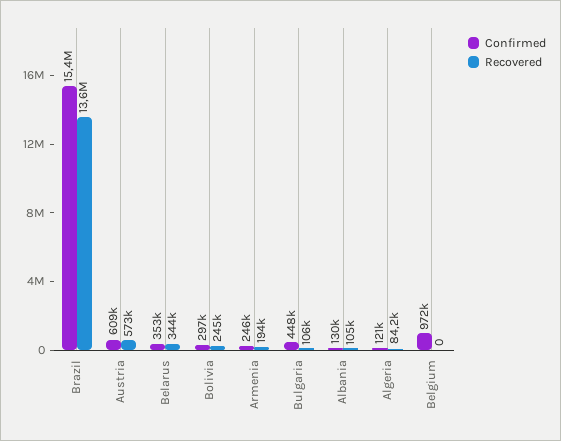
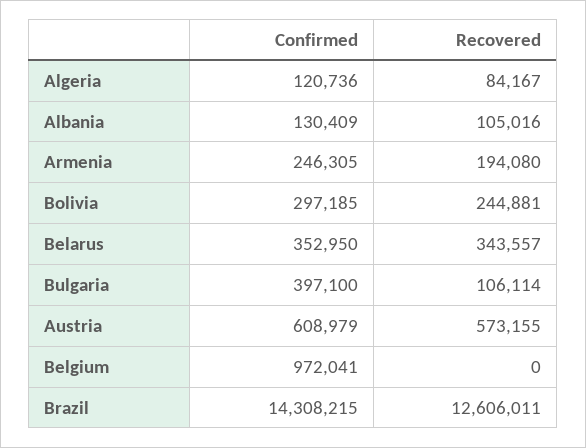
  {
    "Confirmed": {
-     "Brazil": 15400000,
+     "Brazil": 14308215,
      "Austria": 608979,
      "Belarus": 352950,
      "Bolivia": 297185,
      "Armenia": 246305,
-     "Bulgaria": 448000,
+     "Bulgaria": 397100,
      "Albania": 130409,
      "Algeria": 120736,
      "Belgium": 972041
    },
    "Recovered": {
-     "Brazil": 13600000,
+     "Brazil": 12606011,
      "Austria": 573155,
      "Belarus": 343557,
      "Bolivia": 244881,
      "Armenia": 194080,
      "Bulgaria": 106114,
      "Albania": 105016,
      "Algeria": 84167,
      "Belgium": 0
    }
  }

